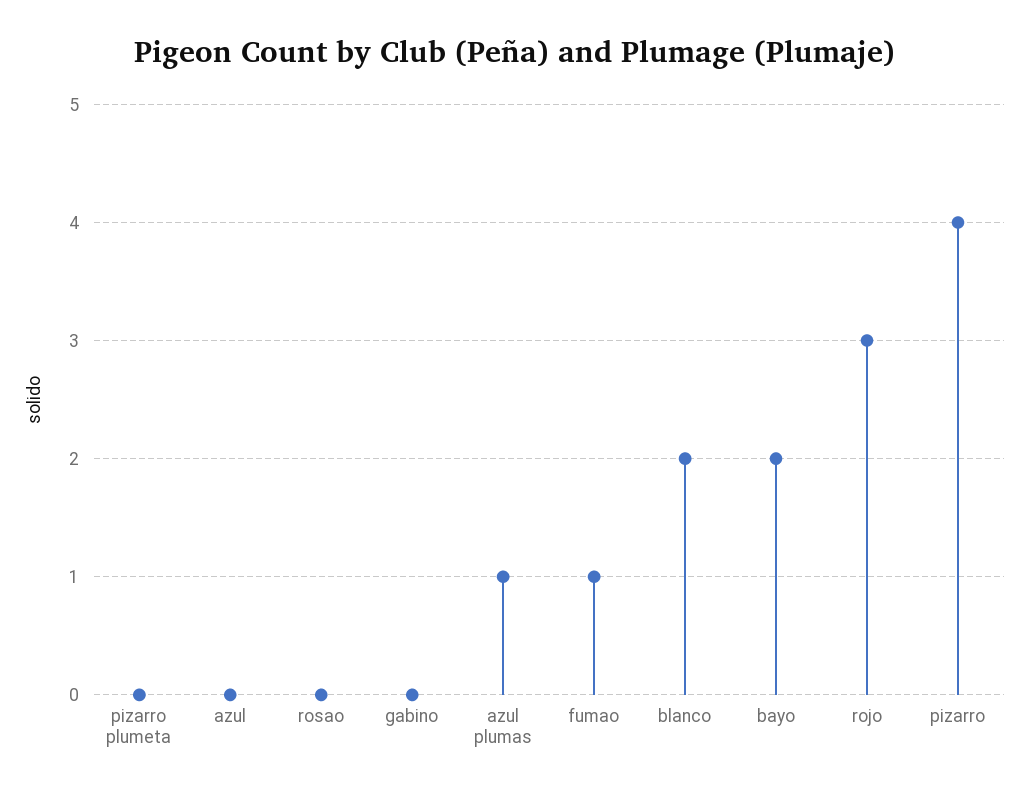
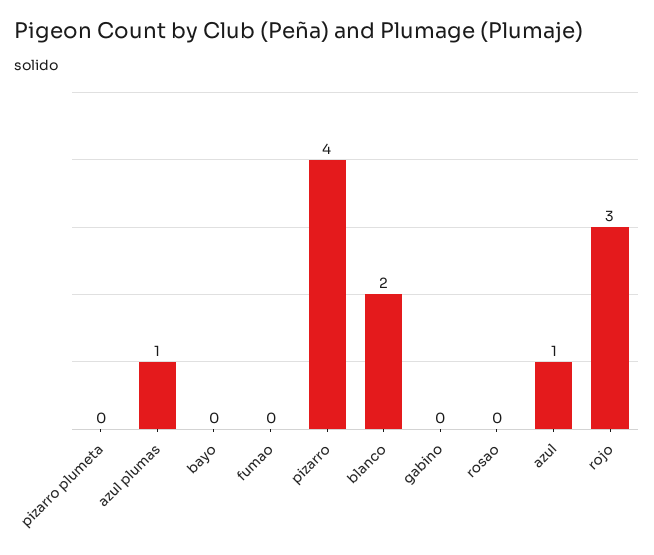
  {
    "pizarro plumeta": 0,
-   "azul": 0,
+   "azul": 1,
    "rosao": 0,
    "gabino": 0,
    "azul plumas": 1,
-   "fumao": 1,
+   "fumao": 0,
    "blanco": 2,
-   "bayo": 2,
+   "bayo": 0,
    "rojo": 3,
    "pizarro": 4
  }

